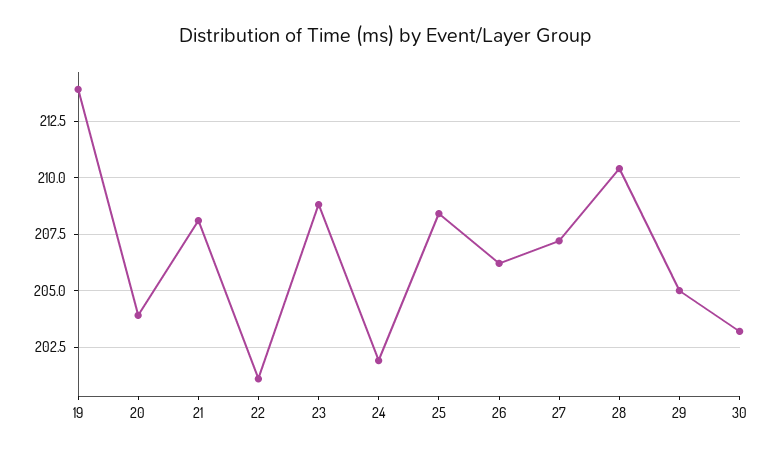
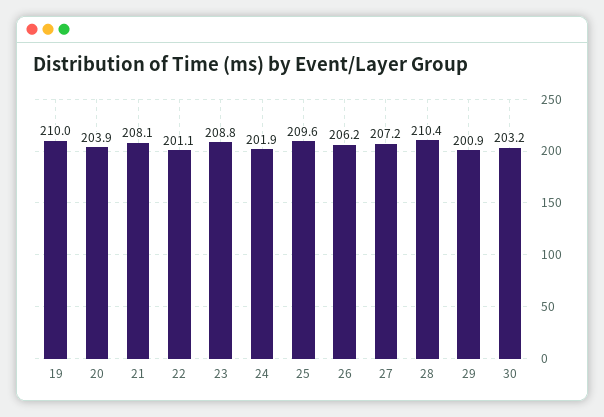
  {
-   "19": 214,
+   "19": 210,
    "20": 203.9,
    "21": 208.1,
    "22": 201.1,
    "23": 208.8,
    "24": 201.9,
-   "25": 208.5,
+   "25": 209.6,
    "26": 206.2,
    "27": 207.2,
    "28": 210.4,
-   "29": 205,
+   "29": 200.9,
    "30": 203.2
  }

